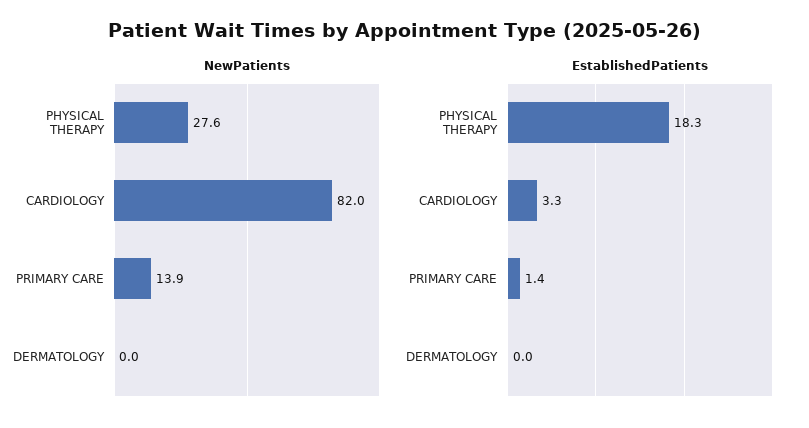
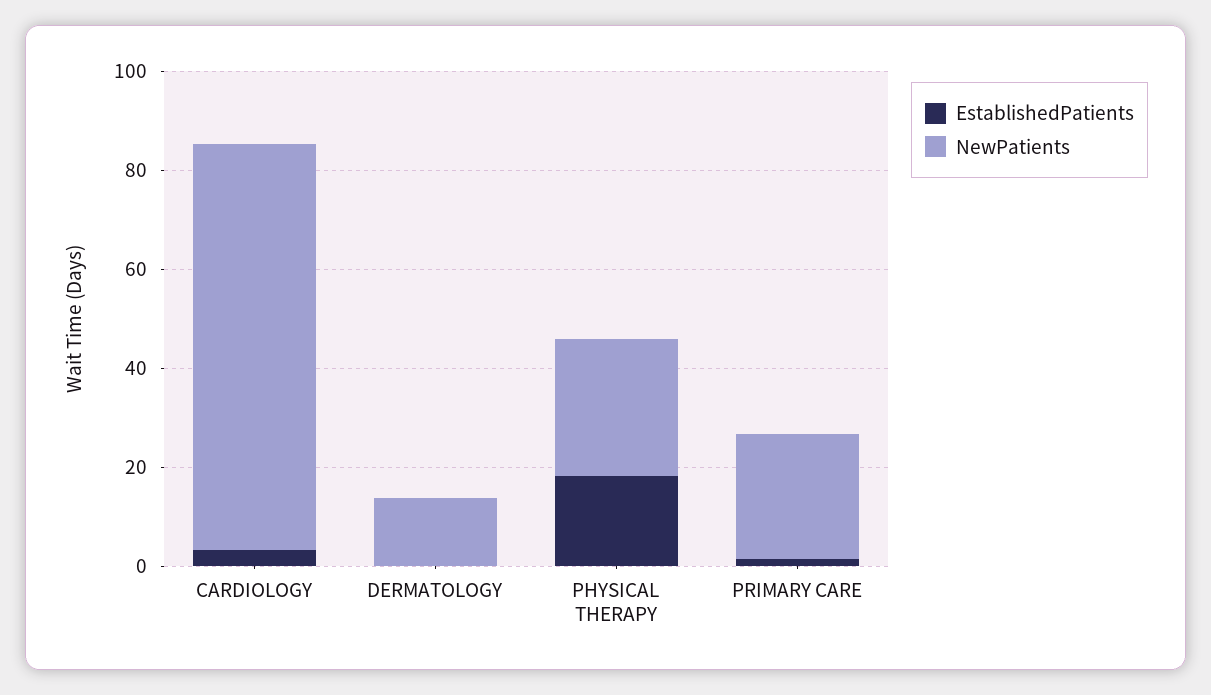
  {
    "NewPatients": {
      "PHYSICAL THERAPY": 27.6,
      "CARDIOLOGY": 82,
-     "PRIMARY CARE": 13.9,
+     "PRIMARY CARE": 25,
-     "DERMATOLOGY": 0
+     "DERMATOLOGY": 15
    },
    "EstablishedPatients": {
      "PHYSICAL THERAPY": 18.3,
      "CARDIOLOGY": 3.3,
      "PRIMARY CARE": 1.4,
      "DERMATOLOGY": 0
    }
  }

